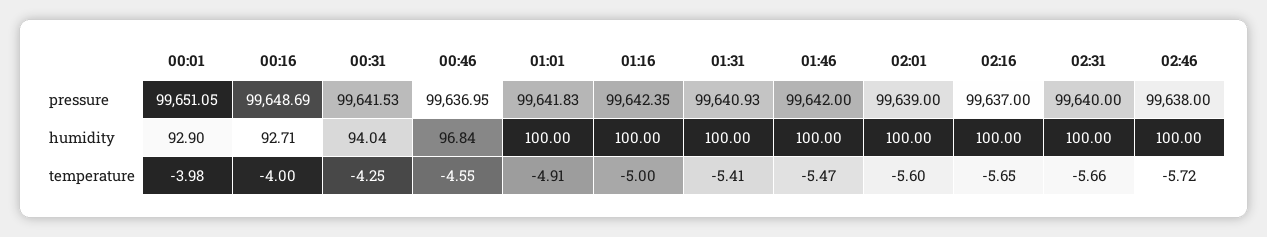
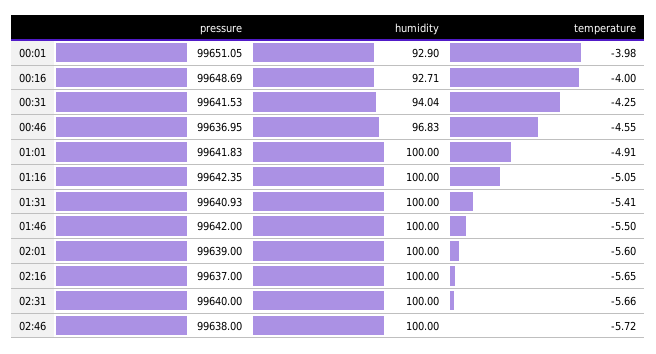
  {
    "00:01": {
      "pressure": 99651.05,
      "humidity": 92.9,
      "temperature": -3.98
    },
    "00:16": {
      "pressure": 99648.69,
      "humidity": 92.71,
      "temperature": -4
    },
    "00:31": {
      "pressure": 99641.53,
      "humidity": 94.04,
      "temperature": -4.25
    },
    "00:46": {
      "pressure": 99636.95,
-     "humidity": 96.84,
+     "humidity": 96.83,
      "temperature": -4.55
    },
    "01:01": {
      "pressure": 99641.83,
      "humidity": 100,
      "temperature": -4.91
    },
    "01:16": {
      "pressure": 99642.35,
      "humidity": 100,
-     "temperature": -5
+     "temperature": -5.05
    },
    "01:31": {
      "pressure": 99640.93,
      "humidity": 100,
      "temperature": -5.41
    },
    "01:46": {
      "pressure": 99642,
      "humidity": 100,
-     "temperature": -5.47
+     "temperature": -5.5
    },
    "02:01": {
      "pressure": 99639,
      "humidity": 100,
      "temperature": -5.6
    },
    "02:16": {
      "pressure": 99637,
      "humidity": 100,
      "temperature": -5.65
    },
    "02:31": {
      "pressure": 99640,
      "humidity": 100,
      "temperature": -5.66
    },
    "02:46": {
      "pressure": 99638,
      "humidity": 100,
      "temperature": -5.72
    }
  }

